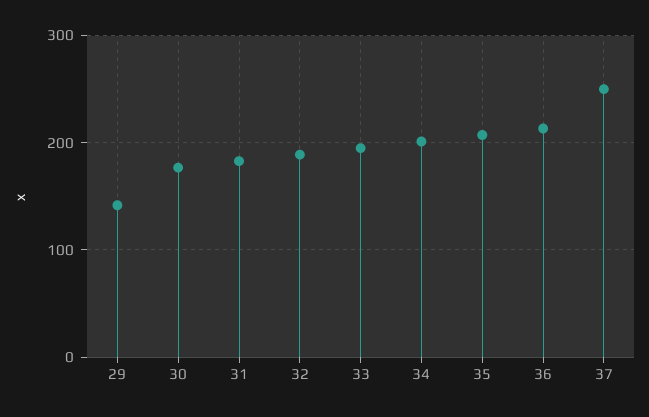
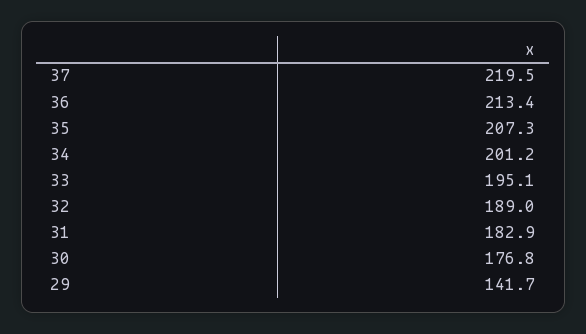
  {
    "29": 141.7,
    "30": 176.8,
    "31": 182.9,
    "32": 189,
    "33": 195.1,
    "34": 201.2,
    "35": 207.3,
    "36": 213.4,
-   "37": 250
+   "37": 219.5
  }

